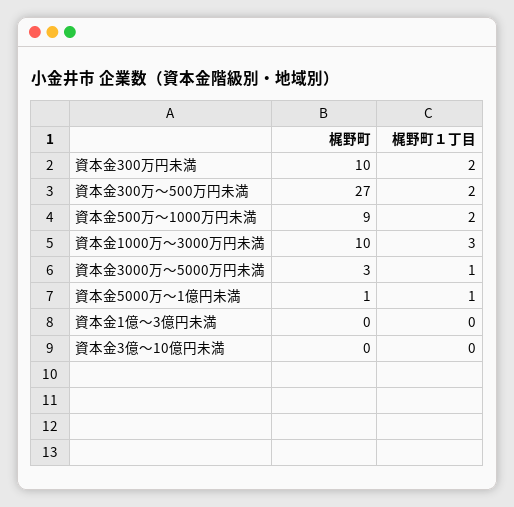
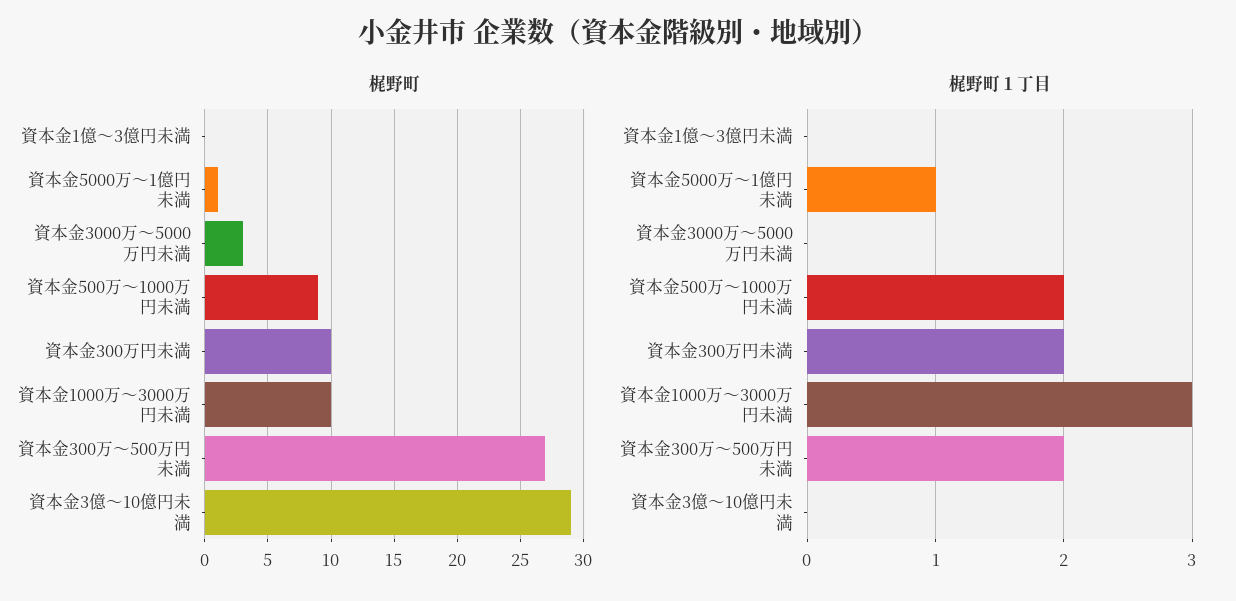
  {
    "梶野町": {
      "資本金300万円未満": 10,
      "資本金300万～500万円未満": 27,
      "資本金500万～1000万円未満": 9,
      "資本金1000万～3000万円未満": 10,
      "資本金3000万～5000万円未満": 3,
      "資本金5000万～1億円未満": 1,
      "資本金1億～3億円未満": 0,
-     "資本金3億～10億円未満": 0
+     "資本金3億～10億円未満": 29
    },
    "梶野町１丁目": {
      "資本金300万円未満": 2,
      "資本金300万～500万円未満": 2,
      "資本金500万～1000万円未満": 2,
      "資本金1000万～3000万円未満": 3,
-     "資本金3000万～5000万円未満": 1,
+     "資本金3000万～5000万円未満": 0,
      "資本金5000万～1億円未満": 1,
      "資本金1億～3億円未満": 0,
      "資本金3億～10億円未満": 0
    }
  }

